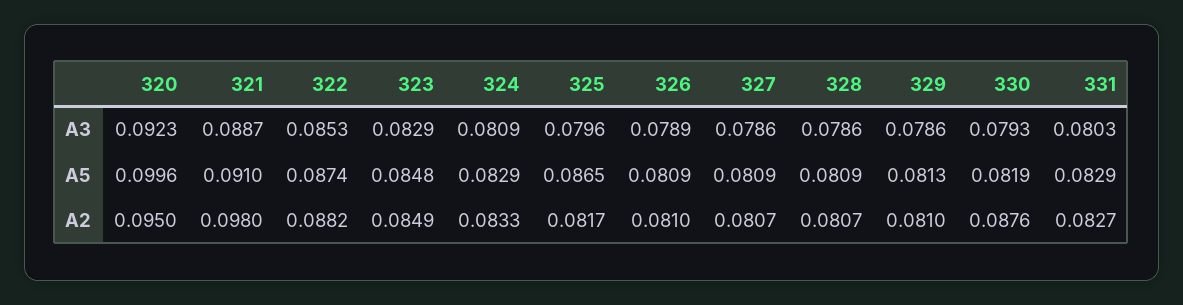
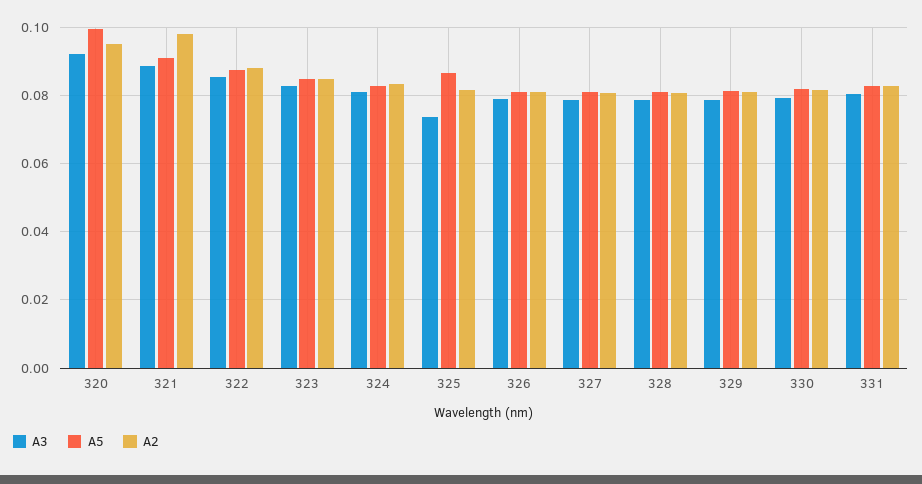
  {
    "A3": {
      "320": 0.0923,
      "321": 0.0887,
      "322": 0.0853,
      "323": 0.0829,
      "324": 0.0809,
-     "325": 0.0796,
+     "325": 0.074,
      "326": 0.0789,
      "327": 0.0786,
      "328": 0.0786,
      "329": 0.0786,
      "330": 0.0793,
      "331": 0.0803
    },
    "A5": {
      "320": 0.0996,
      "321": 0.091,
      "322": 0.0874,
      "323": 0.0848,
      "324": 0.0829,
      "325": 0.0865,
      "326": 0.0809,
      "327": 0.0809,
      "328": 0.0809,
      "329": 0.0813,
      "330": 0.0819,
      "331": 0.0829
    },
    "A2": {
      "320": 0.095,
      "321": 0.098,
      "322": 0.0882,
      "323": 0.0849,
      "324": 0.0833,
      "325": 0.0817,
      "326": 0.081,
      "327": 0.0807,
      "328": 0.0807,
      "329": 0.081,
-     "330": 0.0876,
+     "330": 0.082,
      "331": 0.0827
    }
  }

